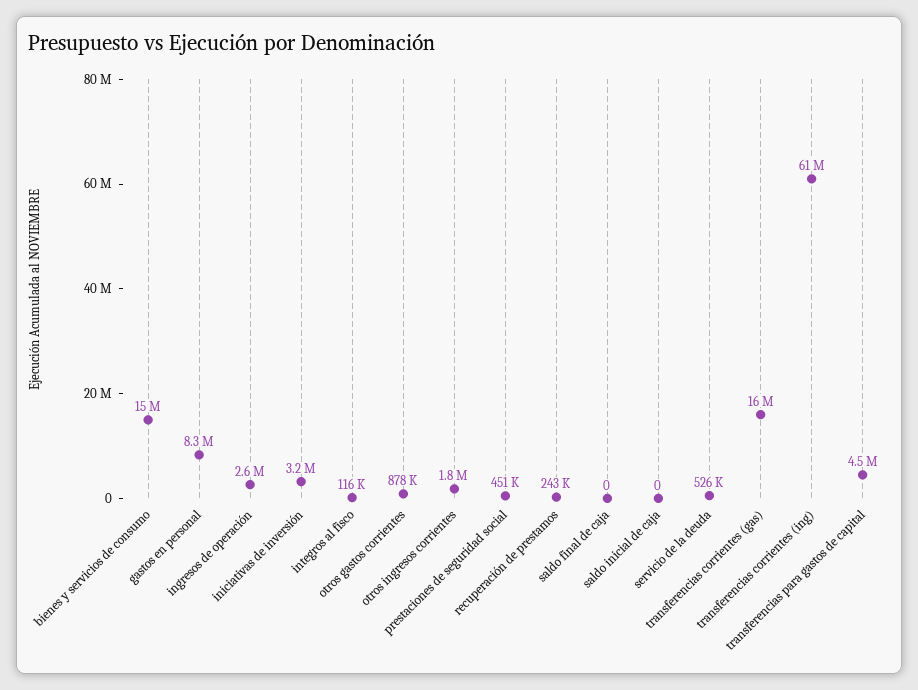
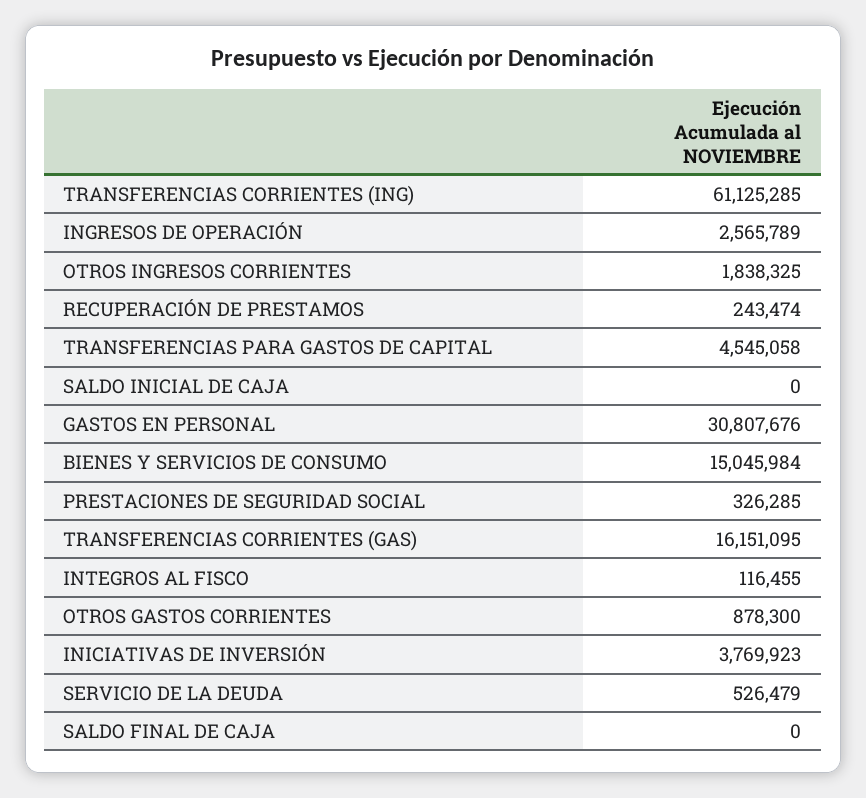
  {
    "bienes y servicios de consumo": 15045984,
-   "gastos en personal": 8300000,
+   "gastos en personal": 30807676,
    "ingresos de operación": 2565789,
-   "iniciativas de inversión": 3200000,
+   "iniciativas de inversión": 3769923,
    "integros al fisco": 116455,
    "otros gastos corrientes": 878300,
    "otros ingresos corrientes": 1838325,
-   "prestaciones de seguridad social": 451000,
+   "prestaciones de seguridad social": 326285,
    "recuperación de prestamos": 243474,
    "saldo final de caja": 0,
    "saldo inicial de caja": 0,
    "servicio de la deuda": 526479,
    "transferencias corrientes (gas)": 16151095,
    "transferencias corrientes (ing)": 61125285,
    "transferencias para gastos de capital": 4545058
  }

